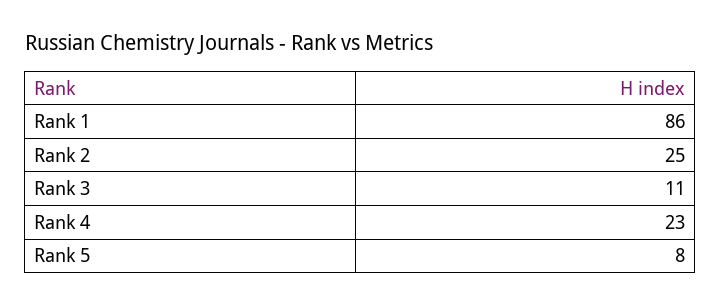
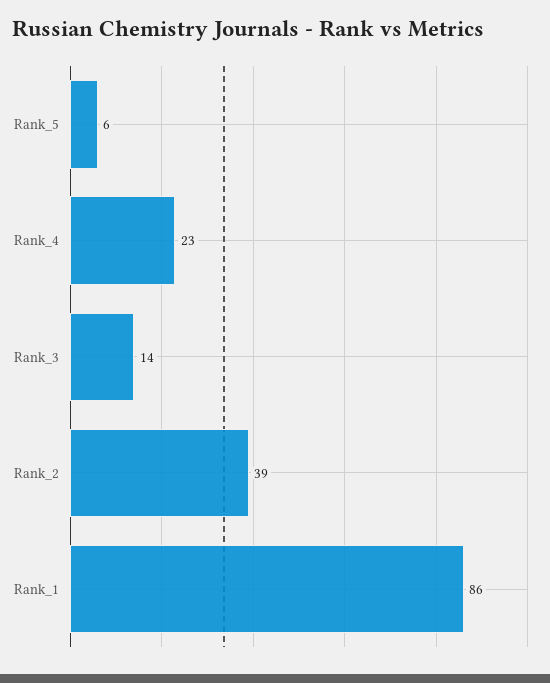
  {
    "Rank 1": 86,
-   "Rank 2": 25,
+   "Rank 2": 39,
-   "Rank 3": 11,
+   "Rank 3": 14,
    "Rank 4": 23,
-   "Rank 5": 8
+   "Rank 5": 6
  }

